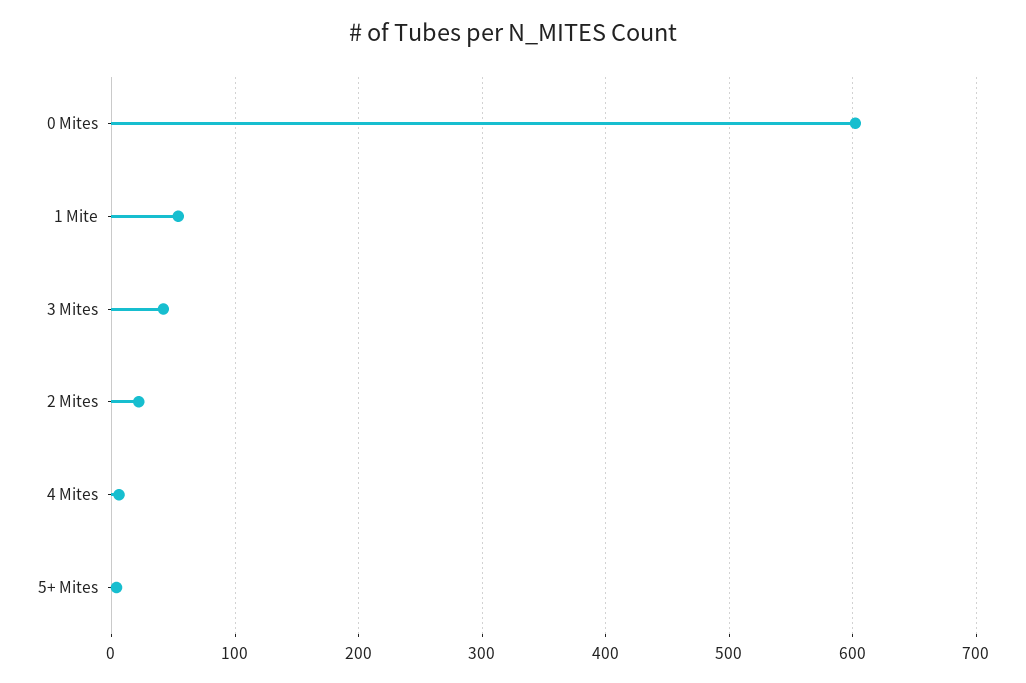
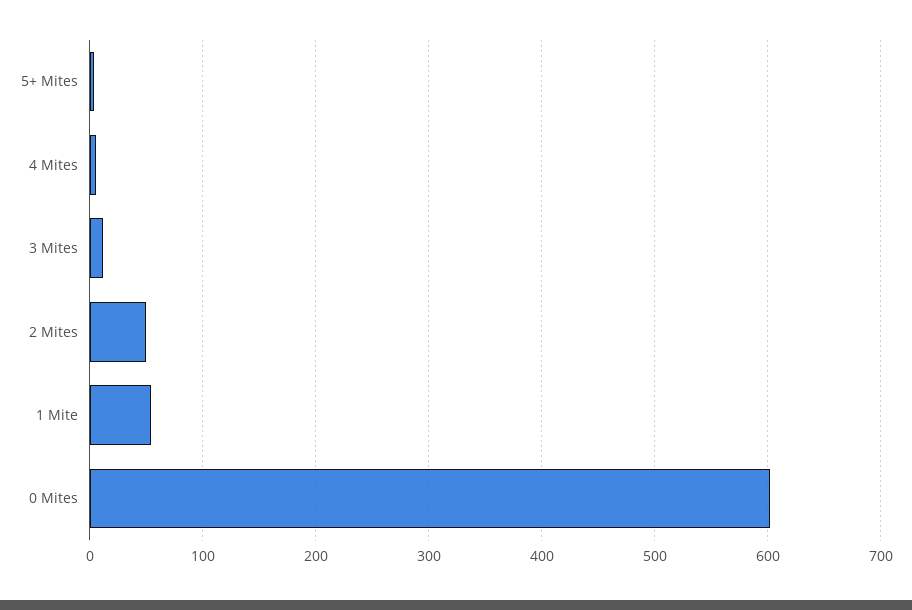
  {
    "0 Mites": 600,
    "1 Mite": 50,
-   "3 Mites": 40,
+   "3 Mites": 10,
-   "2 Mites": 20,
+   "2 Mites": 50,
    "4 Mites": 10,
    "5+ Mites": 0
  }

